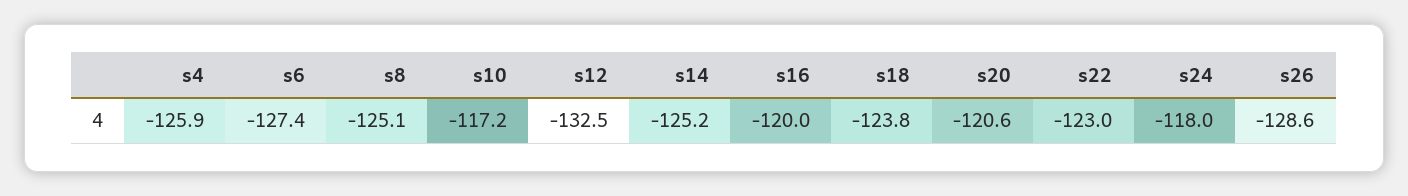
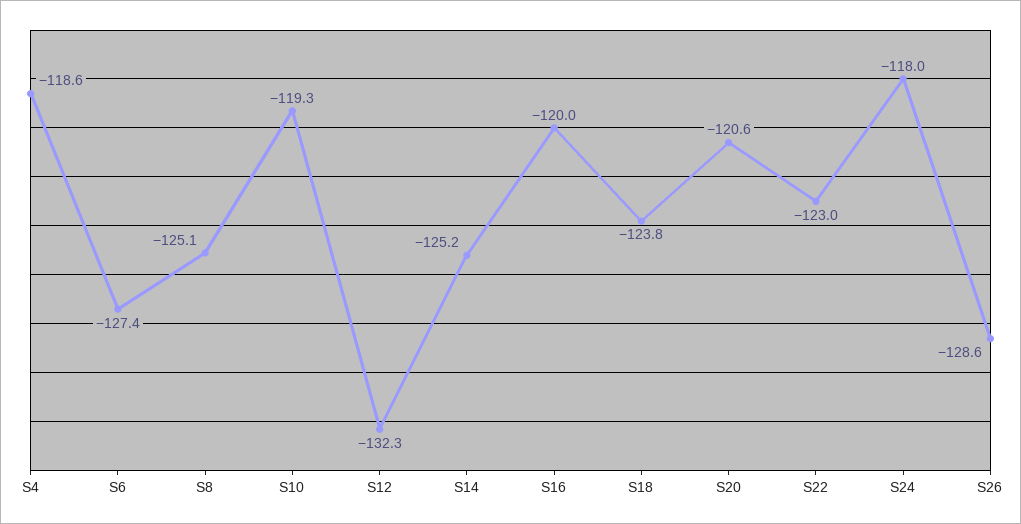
  {
-   "s4": -125.9,
+   "s4": -118.6,
    "s6": -127.4,
    "s8": -125.1,
-   "s10": -117.2,
+   "s10": -119.3,
-   "s12": -132.5,
+   "s12": -132.3,
    "s14": -125.2,
    "s16": -120,
    "s18": -123.8,
    "s20": -120.6,
    "s22": -123,
    "s24": -118,
    "s26": -128.6
  }

